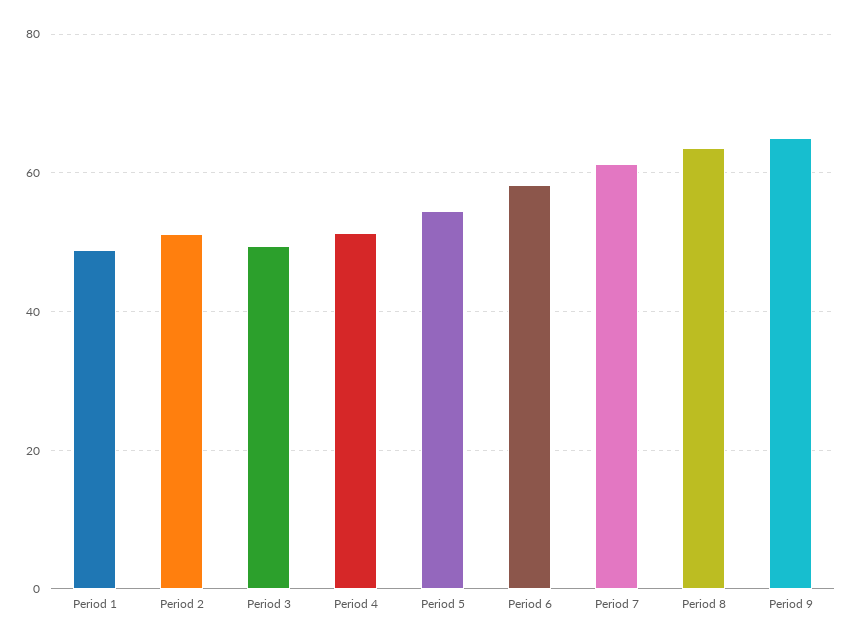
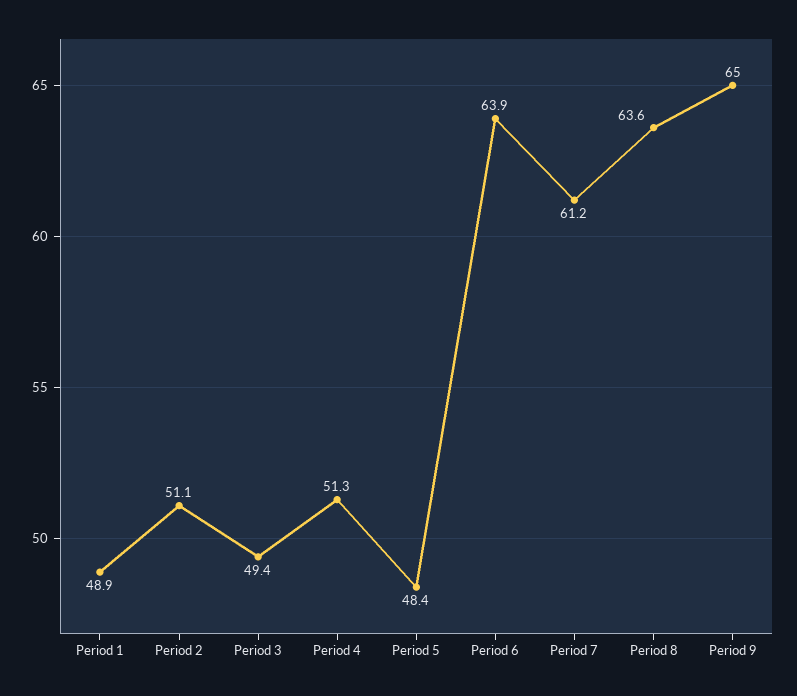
  {
    "Period 1": 48.9,
    "Period 2": 51.1,
    "Period 3": 49.4,
    "Period 4": 51.3,
-   "Period 5": 54,
+   "Period 5": 48.4,
-   "Period 6": 58,
+   "Period 6": 63.9,
    "Period 7": 61.2,
    "Period 8": 63.6,
    "Period 9": 65
  }

